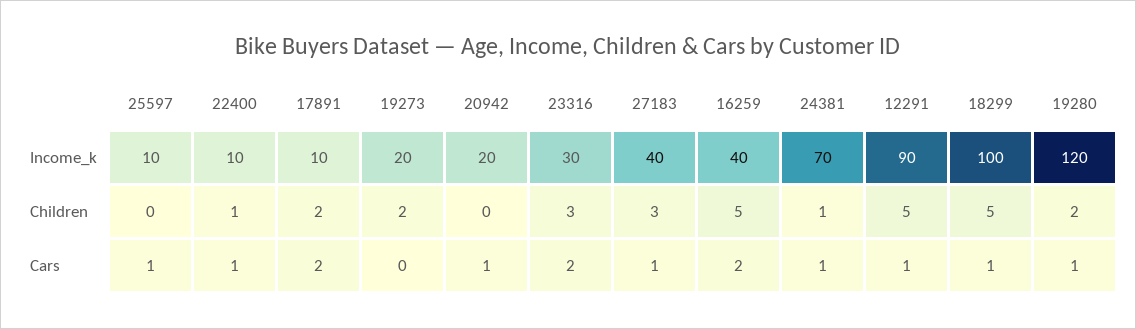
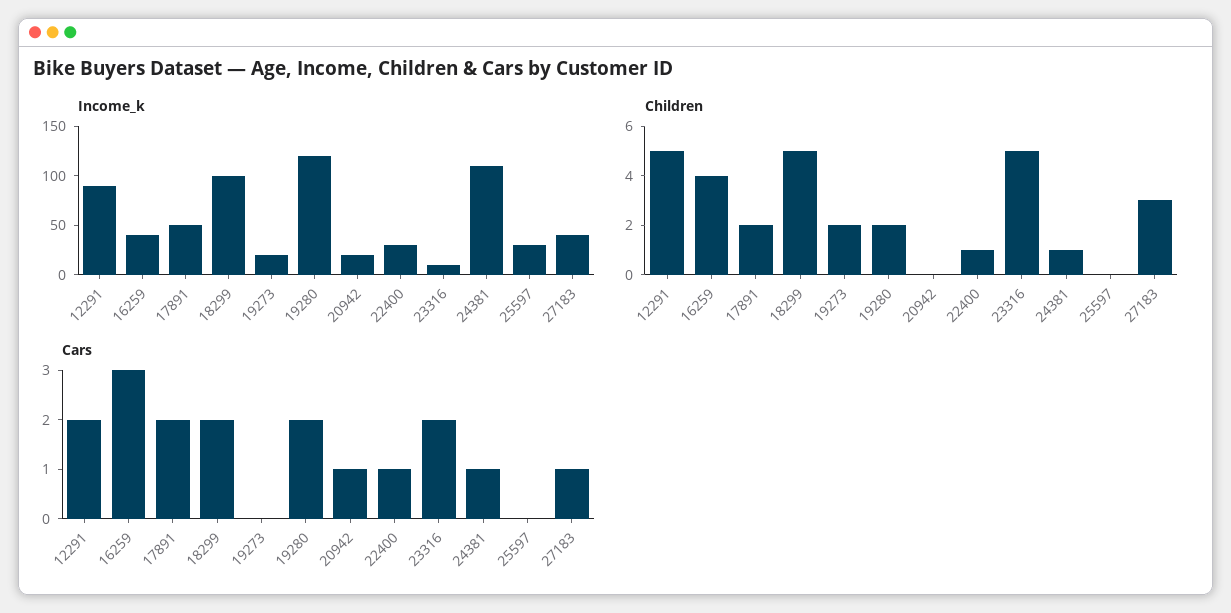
  {
    "Income_k": {
-     "25597": 10,
+     "25597": 30,
-     "22400": 10,
+     "22400": 30,
-     "17891": 10,
+     "17891": 50,
      "19273": 20,
      "20942": 20,
-     "23316": 30,
+     "23316": 10,
      "27183": 40,
      "16259": 40,
-     "24381": 70,
+     "24381": 110,
      "12291": 90,
      "18299": 100,
      "19280": 120
    },
    "Children": {
      "25597": 0,
      "22400": 1,
      "17891": 2,
      "19273": 2,
      "20942": 0,
-     "23316": 3,
+     "23316": 5,
      "27183": 3,
-     "16259": 5,
+     "16259": 4,
      "24381": 1,
      "12291": 5,
      "18299": 5,
      "19280": 2
    },
    "Cars": {
-     "25597": 1,
+     "25597": 0,
      "22400": 1,
      "17891": 2,
      "19273": 0,
      "20942": 1,
      "23316": 2,
      "27183": 1,
-     "16259": 2,
+     "16259": 3,
      "24381": 1,
-     "12291": 1,
+     "12291": 2,
-     "18299": 1,
+     "18299": 2,
-     "19280": 1
+     "19280": 2
    }
  }

